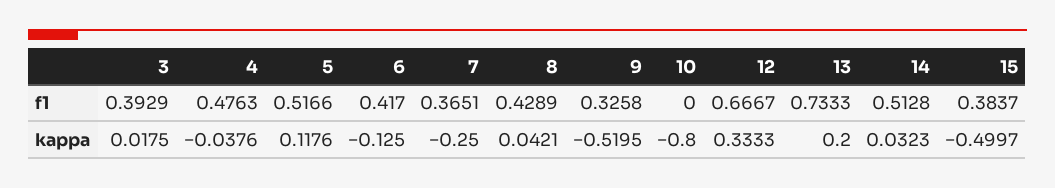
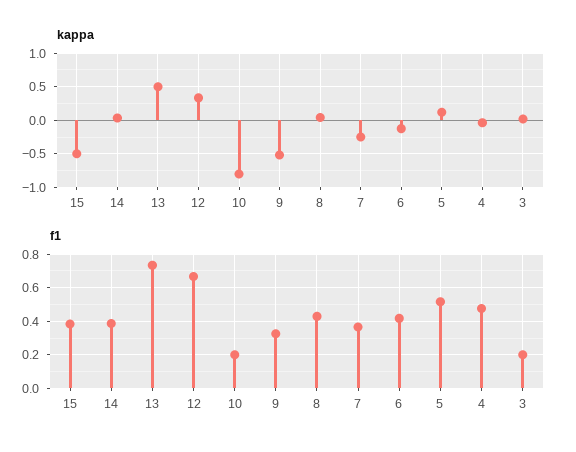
  {
    "f1": {
-     "3": 0.3929,
+     "3": 0.2,
      "4": 0.4763,
      "5": 0.5166,
      "6": 0.417,
      "7": 0.3651,
      "8": 0.4289,
      "9": 0.3258,
-     "10": 0,
+     "10": 0.2,
      "12": 0.6667,
      "13": 0.7333,
-     "14": 0.5128,
+     "14": 0.4,
      "15": 0.3837
    },
    "kappa": {
      "3": 0.0175,
      "4": -0.0376,
      "5": 0.1176,
      "6": -0.125,
      "7": -0.25,
      "8": 0.0421,
      "9": -0.5195,
      "10": -0.8,
      "12": 0.3333,
-     "13": 0.2,
+     "13": 0.5,
      "14": 0.0323,
      "15": -0.4997
    }
  }

